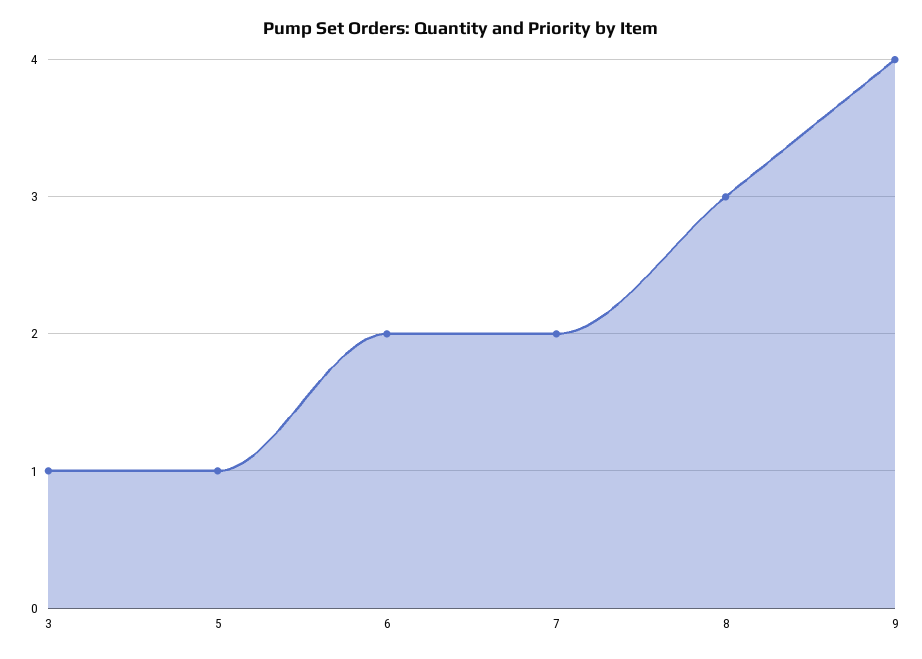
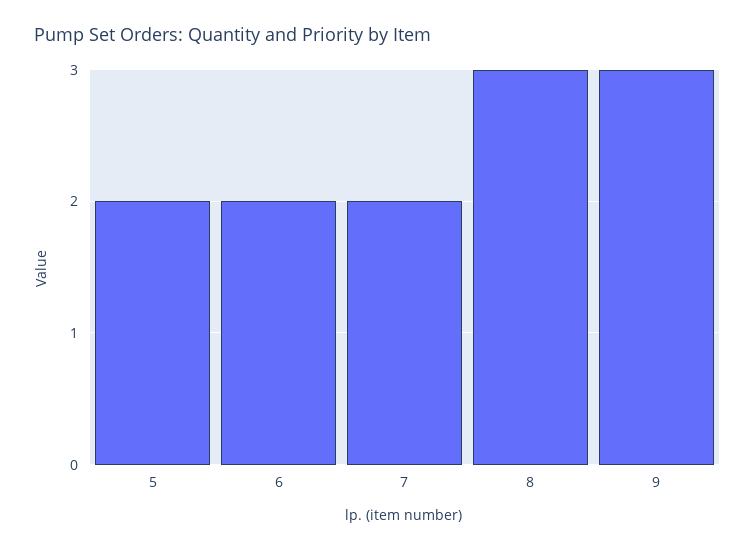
  {
-   "3": 1,
-   "5": 1,
+   "5": 2,
    "6": 2,
    "7": 2,
    "8": 3,
-   "9": 4
+   "9": 3
  }

